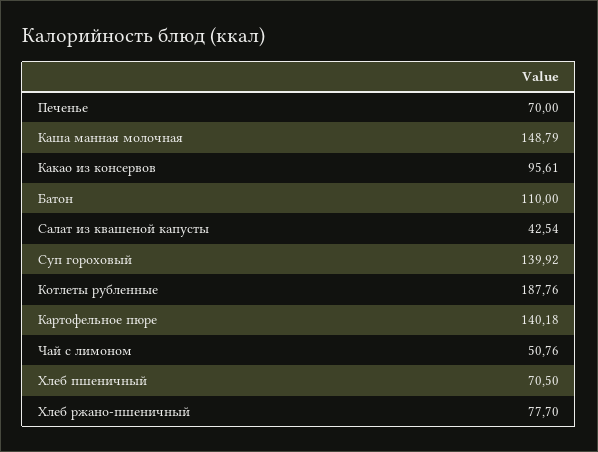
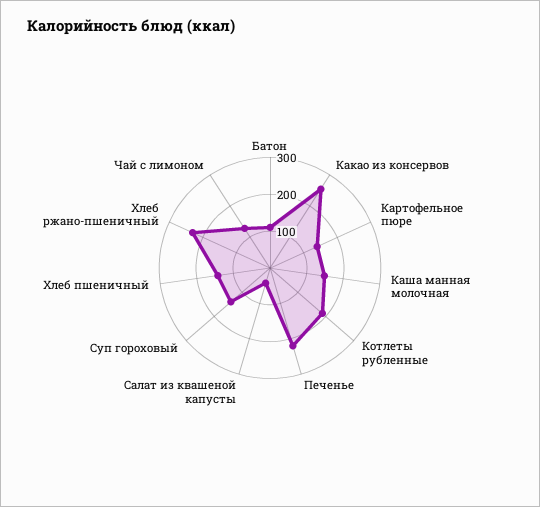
  {
-   "Печенье": 70,
+   "Печенье": 225,
    "Каша манная молочная": 148.79,
-   "Какао из консервов": 95.61,
+   "Какао из консервов": 250,
    "Батон": 110,
    "Салат из квашеной капусты": 42.54,
    "Суп гороховый": 139.92,
    "Котлеты рубленные": 187.76,
    "Картофельное пюре": 140.18,
-   "Чай с лимоном": 50.76,
+   "Чай с лимоном": 125,
-   "Хлеб пшеничный": 70.5,
+   "Хлеб пшеничный": 150,
-   "Хлеб ржано-пшеничный": 77.7
+   "Хлеб ржано-пшеничный": 225
  }

